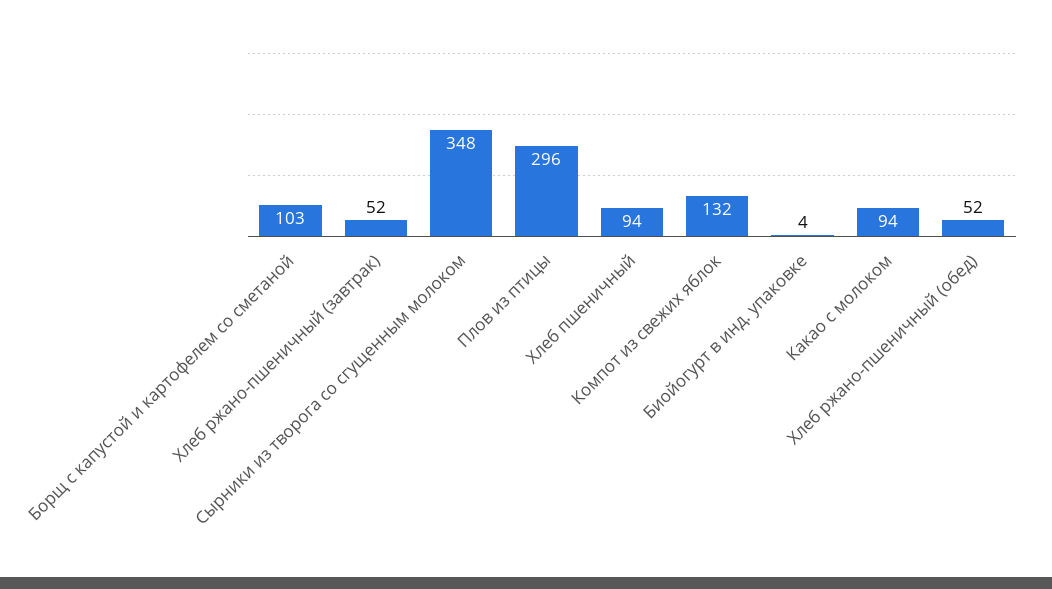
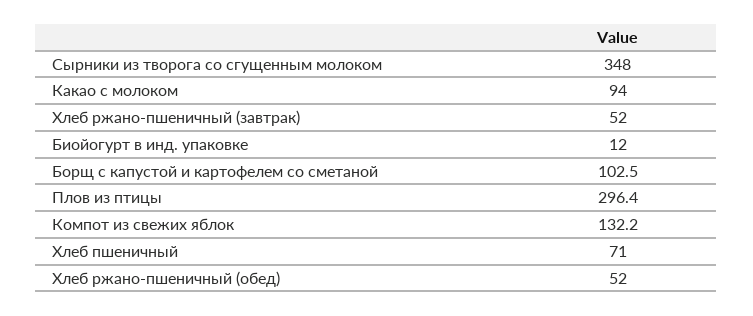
  {
    "Борщ с капустой и картофелем со сметаной": 102.5,
    "Хлеб ржано-пшеничный (завтрак)": 52,
    "Сырники из творога со сгущенным молоком": 348,
    "Плов из птицы": 296.4,
-   "Хлеб пшеничный": 94,
+   "Хлеб пшеничный": 71,
    "Компот из свежих яблок": 132.2,
-   "Биойогурт в инд. упаковке": 4,
+   "Биойогурт в инд. упаковке": 12,
    "Какао с молоком": 94,
    "Хлеб ржано-пшеничный (обед)": 52
  }

